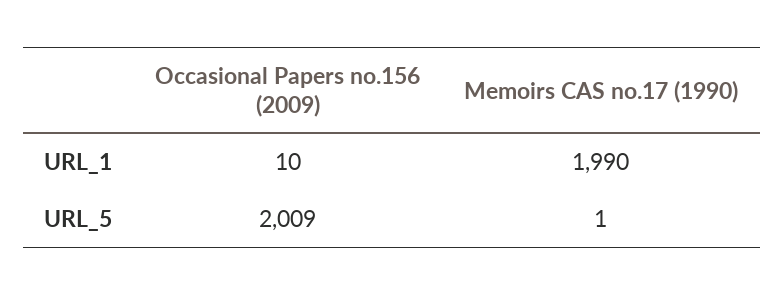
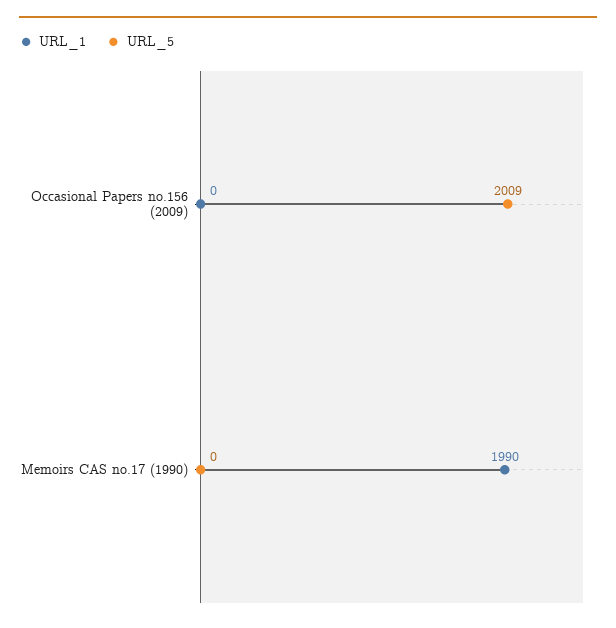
  {
    "URL_1": {
-     "Occasional Papers no.156 (2009)": 10,
+     "Occasional Papers no.156 (2009)": 0,
      "Memoirs CAS no.17 (1990)": 1990
    },
    "URL_5": {
      "Occasional Papers no.156 (2009)": 2009,
-     "Memoirs CAS no.17 (1990)": 1
+     "Memoirs CAS no.17 (1990)": 0
    }
  }

